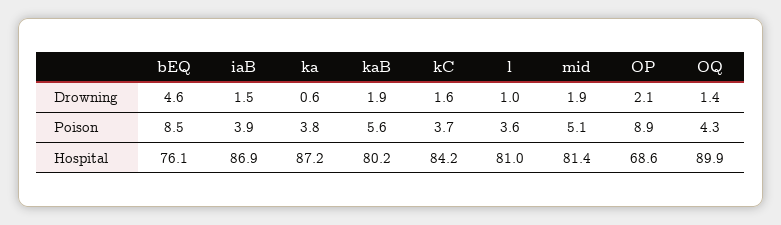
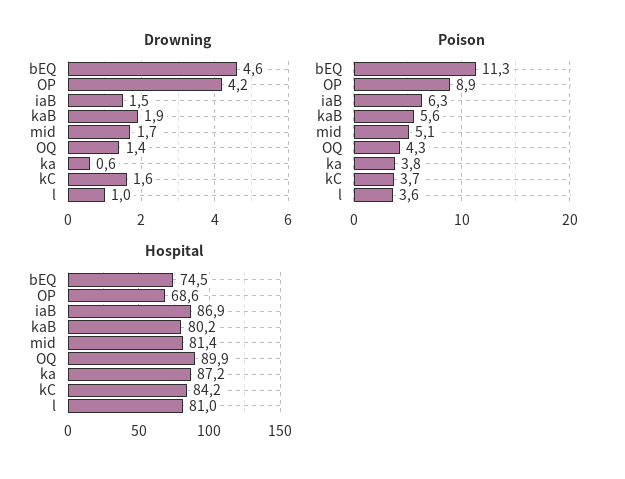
  {
    "Drowning": {
      "bEQ": 4.6,
      "iaB": 1.5,
      "ka": 0.6,
      "kaB": 1.9,
      "kC": 1.6,
      "l": 1,
-     "mid": 1.9,
+     "mid": 1.7,
-     "OP": 2.1,
+     "OP": 4.2,
      "OQ": 1.4
    },
    "Poison": {
-     "bEQ": 8.5,
+     "bEQ": 11.3,
-     "iaB": 3.9,
+     "iaB": 6.3,
      "ka": 3.8,
      "kaB": 5.6,
      "kC": 3.7,
      "l": 3.6,
      "mid": 5.1,
      "OP": 8.9,
      "OQ": 4.3
    },
    "Hospital": {
-     "bEQ": 76.1,
+     "bEQ": 74.5,
      "iaB": 86.9,
      "ka": 87.2,
      "kaB": 80.2,
      "kC": 84.2,
      "l": 81,
      "mid": 81.4,
      "OP": 68.6,
      "OQ": 89.9
    }
  }

